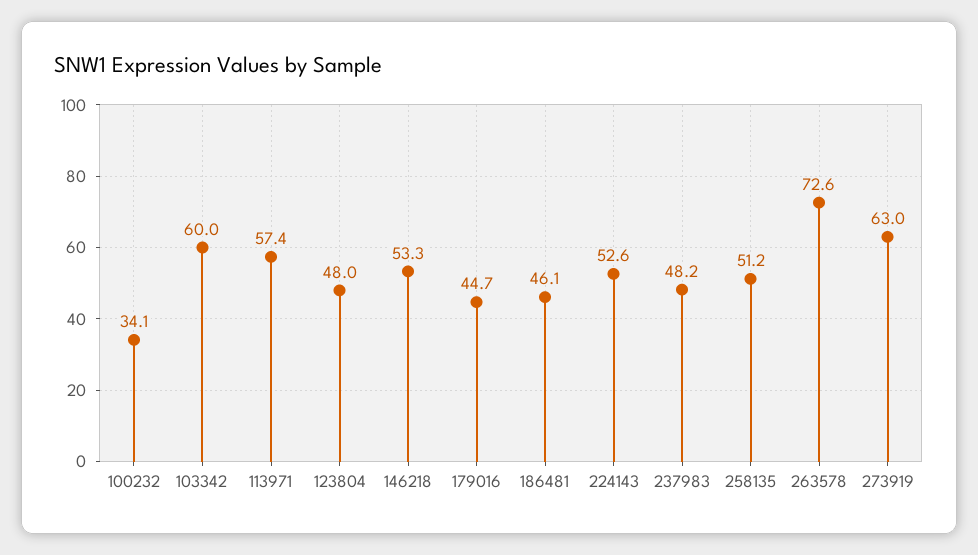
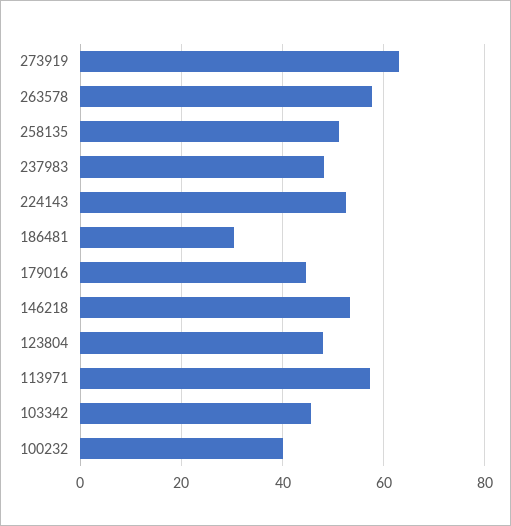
  {
-   "100232": 34.1,
+   "100232": 40,
-   "103342": 60,
+   "103342": 46,
    "113971": 57.4,
    "123804": 48,
    "146218": 53.3,
    "179016": 44.7,
-   "186481": 46.1,
+   "186481": 30,
    "224143": 52.6,
    "237983": 48.2,
    "258135": 51.2,
-   "263578": 72.6,
+   "263578": 58,
    "273919": 63
  }

